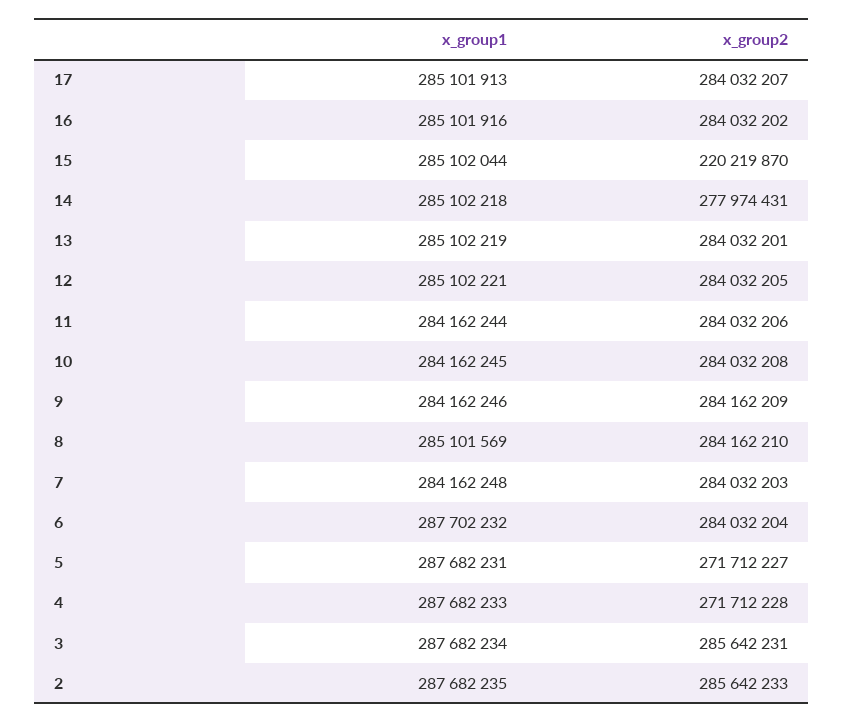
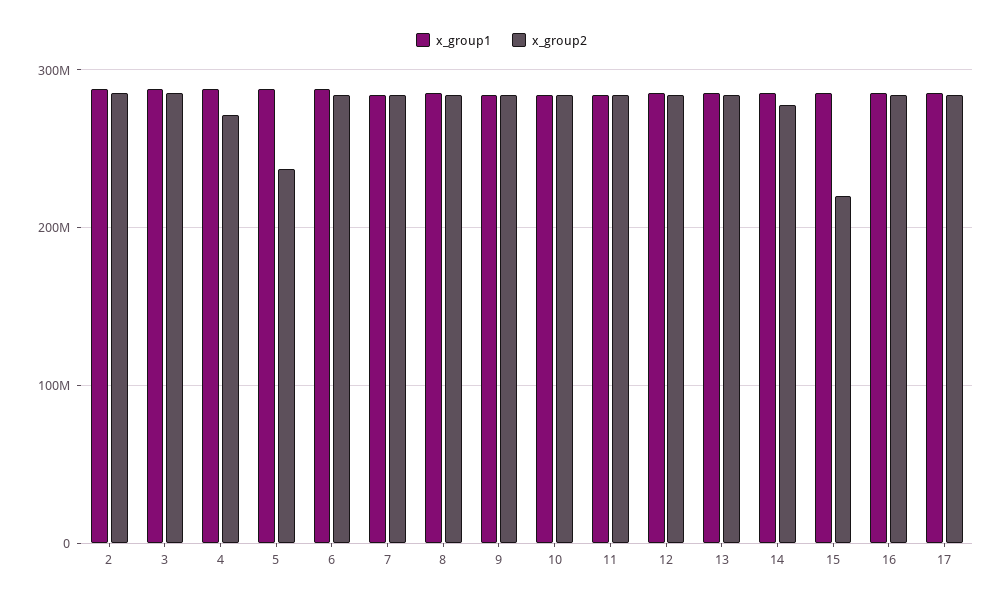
  {
    "x_group1": {
      "17": 285101913,
      "16": 285101916,
      "15": 285102044,
      "14": 285102218,
      "13": 285102219,
      "12": 285102221,
      "11": 284162244,
      "10": 284162245,
      "9": 284162246,
      "8": 285101569,
      "7": 284162248,
      "6": 287702232,
      "5": 287682231,
      "4": 287682233,
      "3": 287682234,
      "2": 287682235
    },
    "x_group2": {
      "17": 284032207,
      "16": 284032202,
      "15": 220219870,
      "14": 277974431,
      "13": 284032201,
      "12": 284032205,
      "11": 284032206,
      "10": 284032208,
      "9": 284162209,
      "8": 284162210,
      "7": 284032203,
      "6": 284032204,
-     "5": 271712227,
+     "5": 240000000,
      "4": 271712228,
      "3": 285642231,
      "2": 285642233
    }
  }

